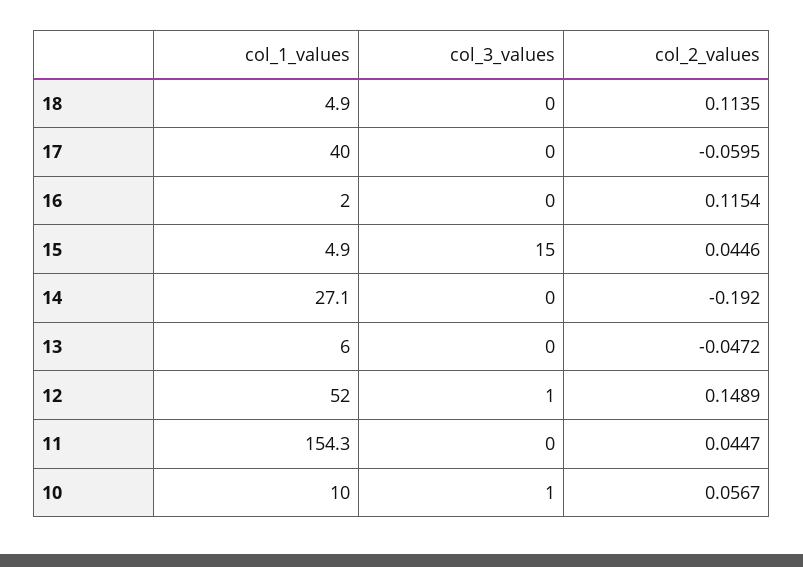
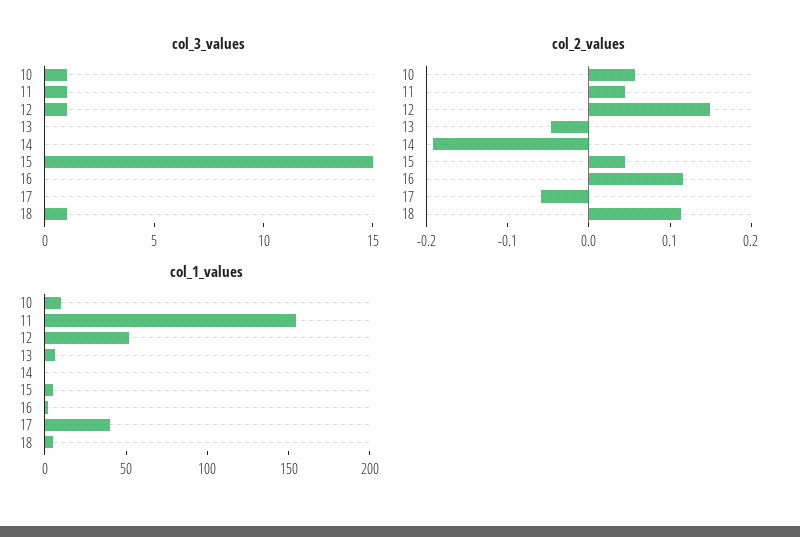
  {
    "col_1_values": {
      "18": 4.9,
      "17": 40,
      "16": 2,
      "15": 4.9,
-     "14": 27.1,
+     "14": 0,
      "13": 6,
      "12": 52,
      "11": 154.3,
      "10": 10
    },
    "col_3_values": {
-     "18": 0,
+     "18": 1,
      "17": 0,
      "16": 0,
      "15": 15,
      "14": 0,
      "13": 0,
      "12": 1,
-     "11": 0,
+     "11": 1,
      "10": 1
    },
    "col_2_values": {
      "18": 0.1135,
      "17": -0.0595,
      "16": 0.1154,
      "15": 0.0446,
      "14": -0.192,
      "13": -0.0472,
      "12": 0.1489,
      "11": 0.0447,
      "10": 0.0567
    }
  }

